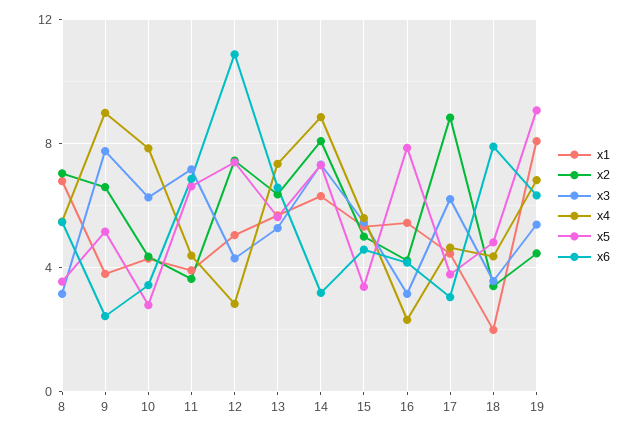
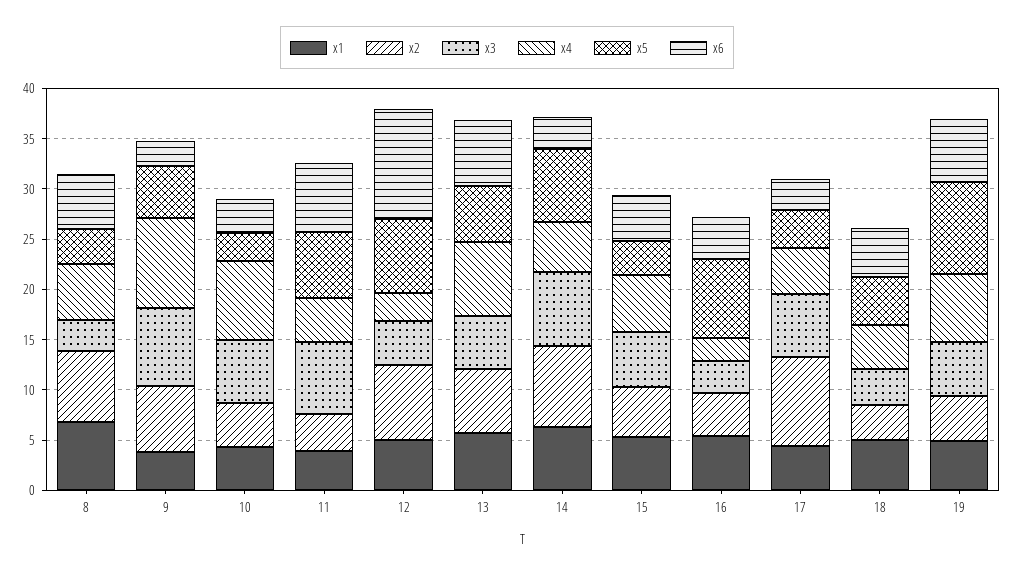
  {
    "x1": {
      "8": 7,
      "9": 4,
      "10": 4.5,
      "11": 4,
      "12": 5,
      "13": 5.5,
      "14": 6.5,
      "15": 5.5,
      "16": 5.5,
      "17": 4.5,
-     "18": 2,
+     "18": 5,
-     "19": 8
+     "19": 5
    },
    "x2": {
      "8": 7,
      "9": 6.5,
      "10": 4.5,
      "11": 3.5,
      "12": 7.5,
      "13": 6.5,
      "14": 8,
      "15": 5,
      "16": 4,
      "17": 9,
      "18": 3.5,
      "19": 4.5
    },
    "x3": {
      "8": 3,
      "9": 8,
      "10": 6.5,
      "11": 7,
      "12": 4.5,
      "13": 5.5,
      "14": 7.5,
      "15": 5.5,
      "16": 3,
      "17": 6,
      "18": 3.5,
      "19": 5.5
    },
    "x4": {
      "8": 5.5,
      "9": 9,
      "10": 8,
      "11": 4.5,
      "12": 3,
      "13": 7.5,
-     "14": 9,
+     "14": 5,
      "15": 5.5,
      "16": 2.5,
      "17": 4.5,
      "18": 4.5,
      "19": 7
    },
    "x5": {
      "8": 3.5,
      "9": 5,
      "10": 3,
      "11": 6.5,
      "12": 7.5,
      "13": 5.5,
      "14": 7.5,
      "15": 3.5,
      "16": 8,
      "17": 4,
      "18": 5,
      "19": 9
    },
    "x6": {
      "8": 5.5,
      "9": 2.5,
      "10": 3.5,
      "11": 7,
      "12": 11,
      "13": 6.5,
      "14": 3,
      "15": 4.5,
      "16": 4,
      "17": 3,
-     "18": 8,
+     "18": 5,
      "19": 6.5
    }
  }

